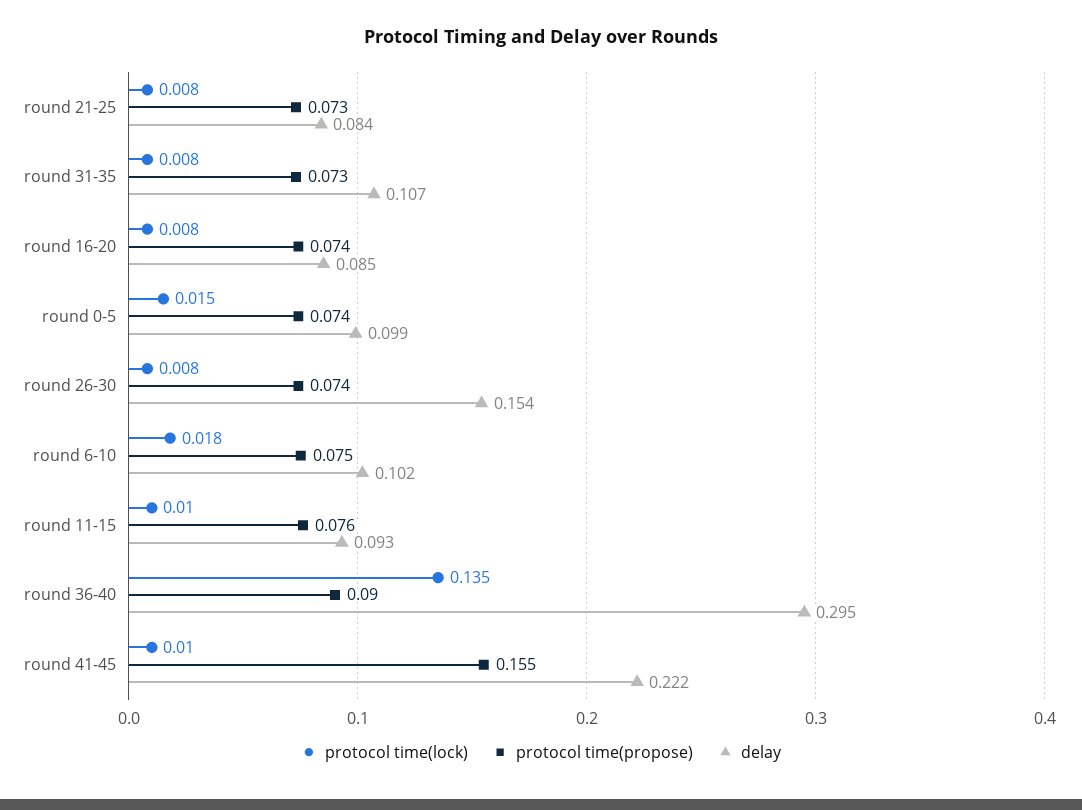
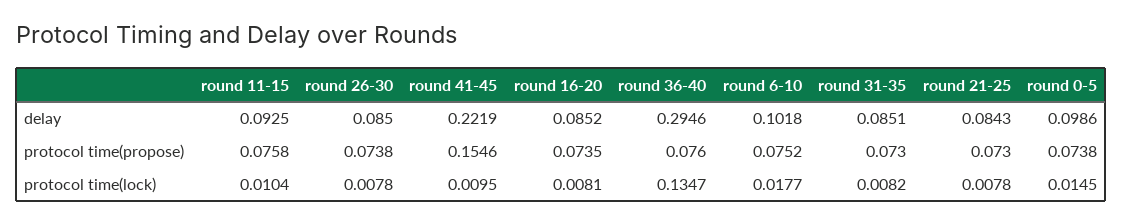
  {
    "protocol time(lock)": {
      "round 21-25": 0.0078,
      "round 31-35": 0.0082,
      "round 16-20": 0.0081,
      "round 0-5": 0.0145,
      "round 26-30": 0.0078,
      "round 6-10": 0.0177,
      "round 11-15": 0.0104,
      "round 36-40": 0.1347,
      "round 41-45": 0.0095
    },
    "protocol time(propose)": {
      "round 21-25": 0.073,
      "round 31-35": 0.073,
      "round 16-20": 0.0735,
      "round 0-5": 0.0738,
      "round 26-30": 0.0738,
      "round 6-10": 0.0752,
      "round 11-15": 0.0758,
-     "round 36-40": 0.09,
+     "round 36-40": 0.076,
      "round 41-45": 0.1546
    },
    "delay": {
      "round 21-25": 0.0843,
-     "round 31-35": 0.107,
+     "round 31-35": 0.0851,
      "round 16-20": 0.0852,
      "round 0-5": 0.0986,
-     "round 26-30": 0.154,
+     "round 26-30": 0.085,
      "round 6-10": 0.1018,
      "round 11-15": 0.0925,
      "round 36-40": 0.2946,
      "round 41-45": 0.2219
    }
  }

